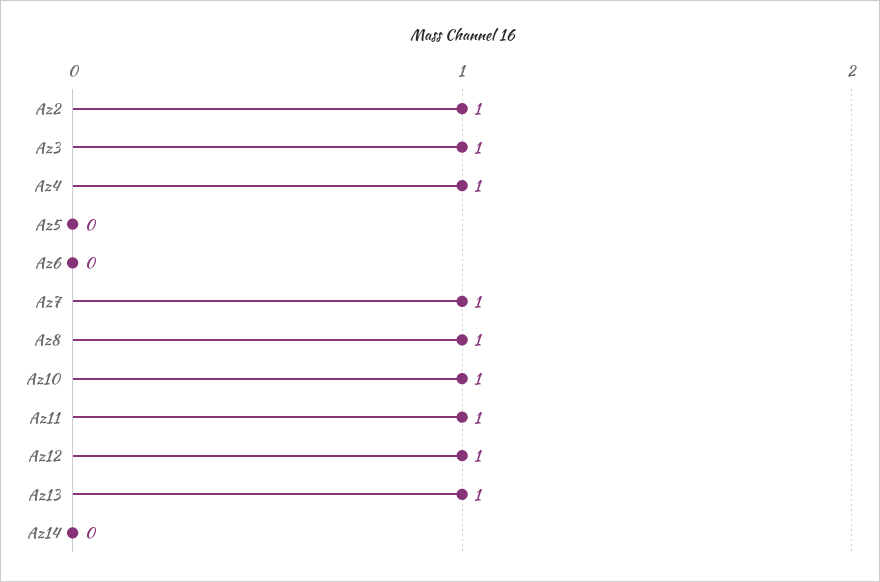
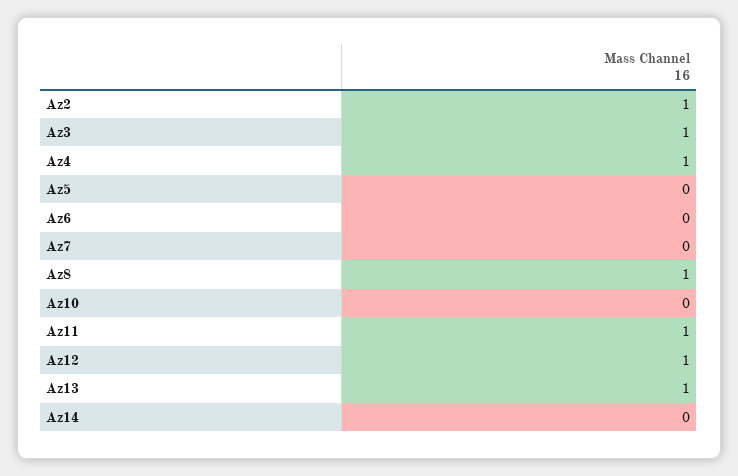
  {
    "Az2": 1,
    "Az3": 1,
    "Az4": 1,
    "Az5": 0,
    "Az6": 0,
-   "Az7": 1,
+   "Az7": 0,
    "Az8": 1,
-   "Az10": 1,
+   "Az10": 0,
    "Az11": 1,
    "Az12": 1,
    "Az13": 1,
    "Az14": 0
  }

